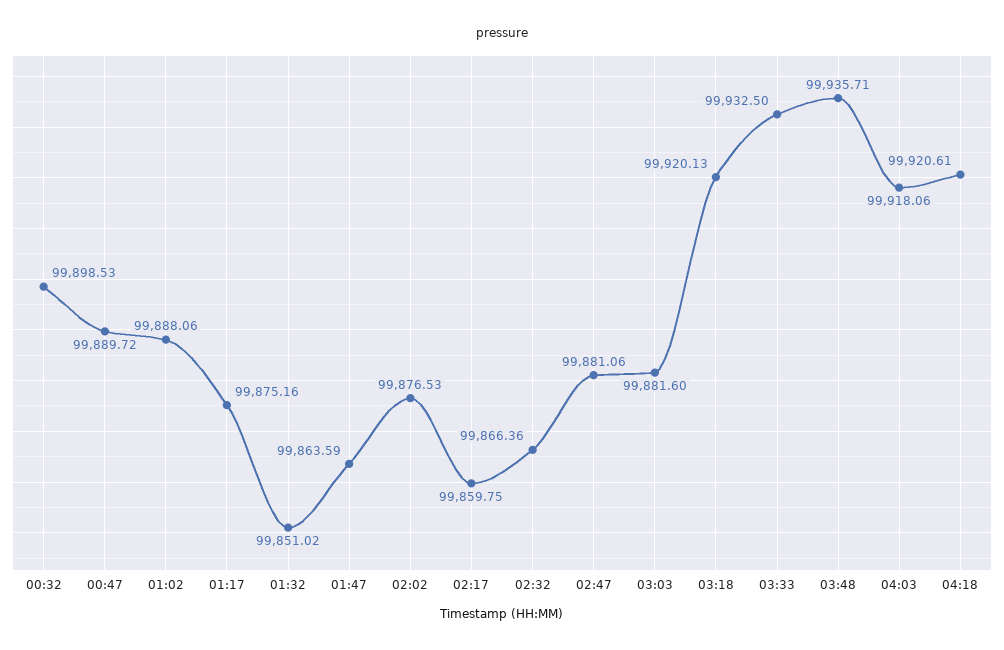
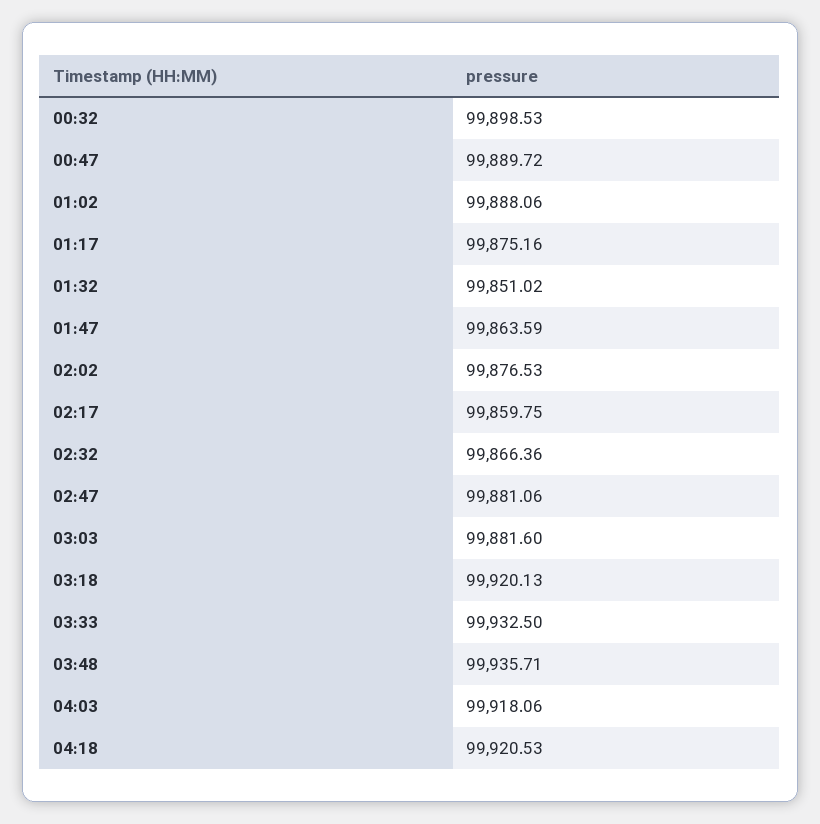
  {
    "00:32": 99898.53,
    "00:47": 99889.72,
    "01:02": 99888.06,
    "01:17": 99875.16,
    "01:32": 99851.02,
    "01:47": 99863.59,
    "02:02": 99876.53,
    "02:17": 99859.75,
    "02:32": 99866.36,
    "02:47": 99881.06,
    "03:03": 99881.6,
    "03:18": 99920.13,
    "03:33": 99932.5,
    "03:48": 99935.71,
    "04:03": 99918.06,
-   "04:18": 99920.61
+   "04:18": 99920.53
  }

